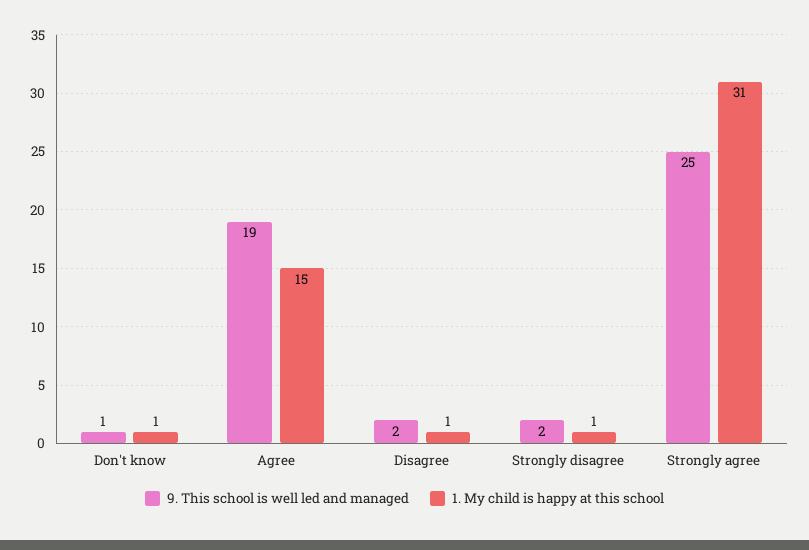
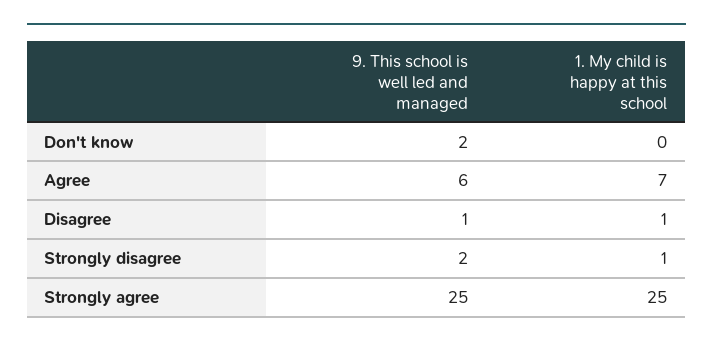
  {
    "9. This school is well led and managed": {
-     "Don't know": 1,
+     "Don't know": 2,
-     "Agree": 19,
+     "Agree": 6,
-     "Disagree": 2,
+     "Disagree": 1,
      "Strongly disagree": 2,
      "Strongly agree": 25
    },
    "1. My child is happy at this school": {
-     "Don't know": 1,
+     "Don't know": 0,
-     "Agree": 15,
+     "Agree": 7,
      "Disagree": 1,
      "Strongly disagree": 1,
-     "Strongly agree": 31
+     "Strongly agree": 25
    }
  }

